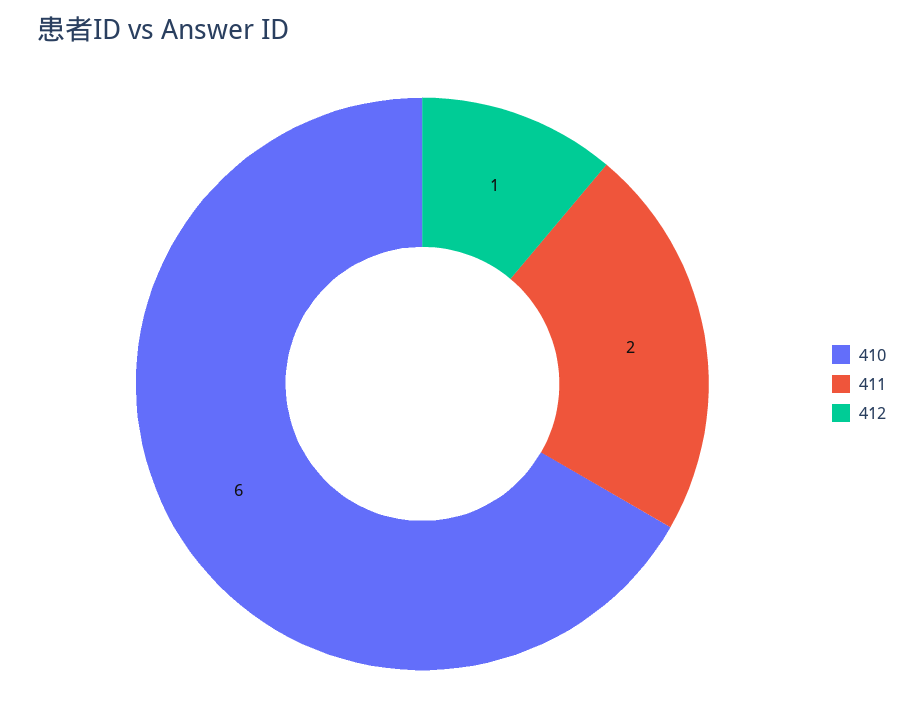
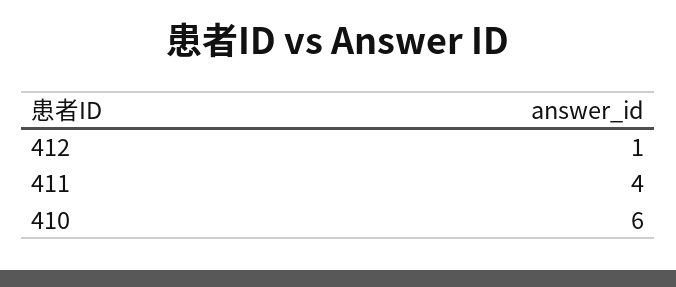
  {
    "410": 6,
-   "411": 2,
+   "411": 4,
    "412": 1
  }

